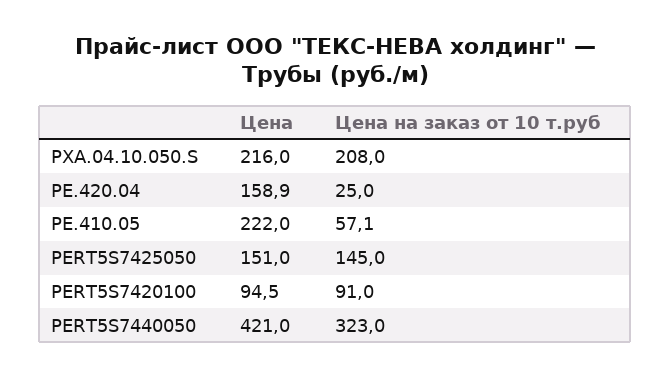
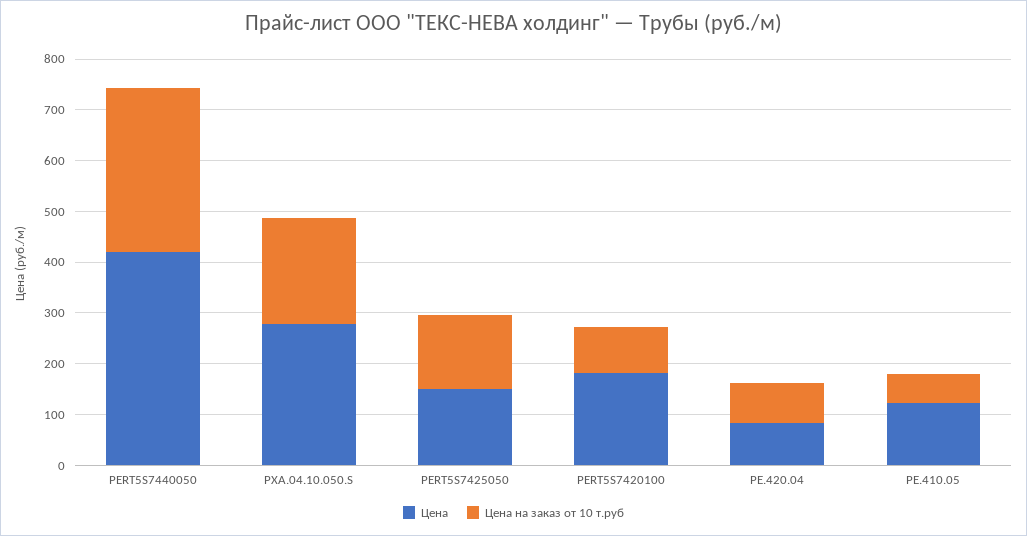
  {
    "Цена": {
-     "PXA.04.10.050.S": 216,
+     "PXA.04.10.050.S": 280,
-     "PE.420.04": 158.9,
+     "PE.420.04": 80,
-     "PE.410.05": 222,
+     "PE.410.05": 120,
      "PERT5S7425050": 151,
-     "PERT5S7420100": 94.5,
+     "PERT5S7420100": 180,
      "PERT5S7440050": 421
    },
    "Цена на заказ от 10 т.руб": {
      "PXA.04.10.050.S": 208,
-     "PE.420.04": 25,
+     "PE.420.04": 80,
      "PE.410.05": 57.1,
      "PERT5S7425050": 145,
      "PERT5S7420100": 91,
      "PERT5S7440050": 323
    }
  }

